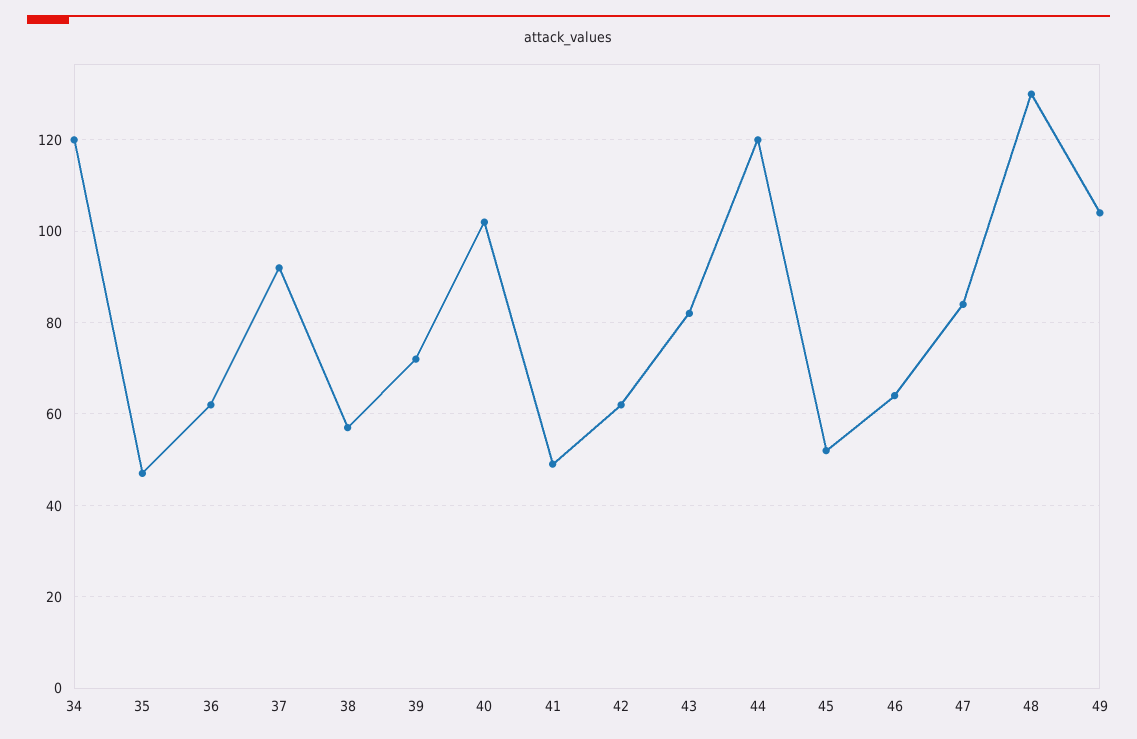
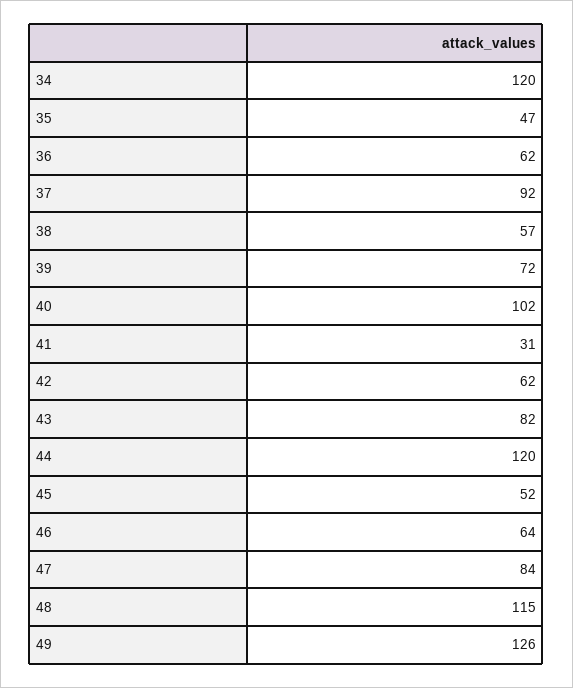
  {
    "34": 120,
    "35": 47,
    "36": 62,
    "37": 92,
    "38": 57,
    "39": 72,
    "40": 102,
-   "41": 50,
+   "41": 31,
    "42": 62,
    "43": 82,
    "44": 120,
    "45": 52,
    "46": 64,
    "47": 84,
-   "48": 130,
+   "48": 115,
-   "49": 105
+   "49": 126
  }

